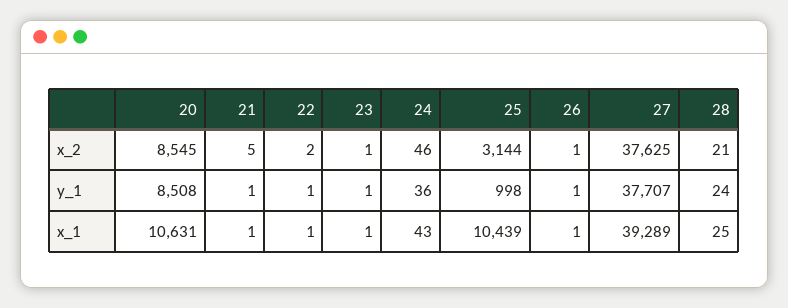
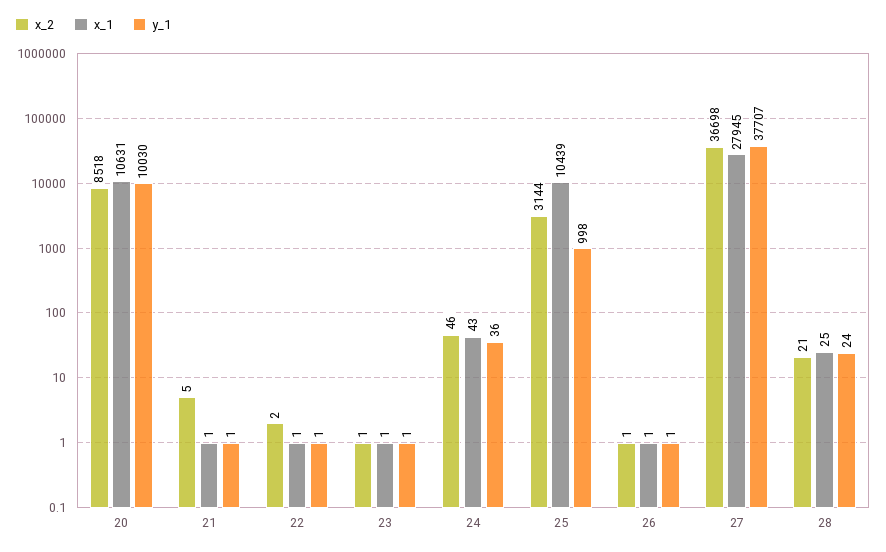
  {
    "x_2": {
-     "20": 8545,
+     "20": 8518,
      "21": 5,
      "22": 2,
      "23": 1,
      "24": 46,
      "25": 3144,
      "26": 1,
-     "27": 37625,
+     "27": 36698,
      "28": 21
    },
    "y_1": {
-     "20": 8508,
+     "20": 10030,
      "21": 1,
      "22": 1,
      "23": 1,
      "24": 36,
      "25": 998,
      "26": 1,
      "27": 37707,
      "28": 24
    },
    "x_1": {
      "20": 10631,
      "21": 1,
      "22": 1,
      "23": 1,
      "24": 43,
      "25": 10439,
      "26": 1,
-     "27": 39289,
+     "27": 27945,
      "28": 25
    }
  }

